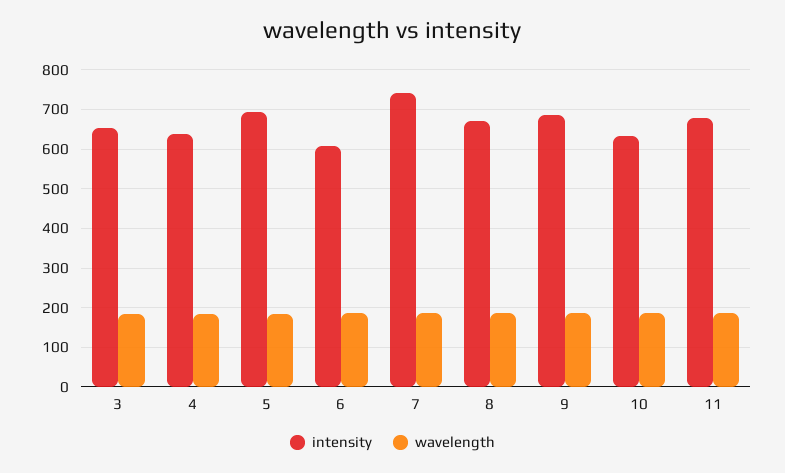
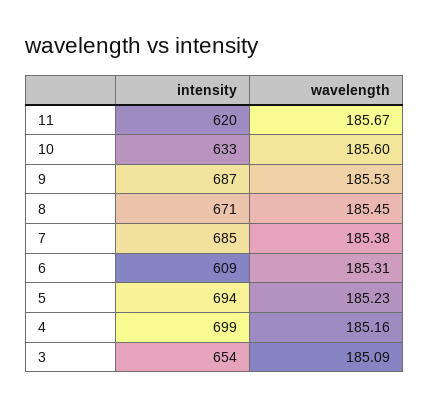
  {
    "intensity": {
      "3": 654,
-     "4": 640,
+     "4": 699,
      "5": 694,
      "6": 609,
-     "7": 740,
+     "7": 685,
      "8": 671,
      "9": 687,
      "10": 633,
-     "11": 680
+     "11": 620
    },
    "wavelength": {
      "3": 185.09,
      "4": 185.16,
      "5": 185.23,
      "6": 185.31,
      "7": 185.38,
      "8": 185.45,
      "9": 185.53,
      "10": 185.6,
      "11": 185.67
    }
  }

